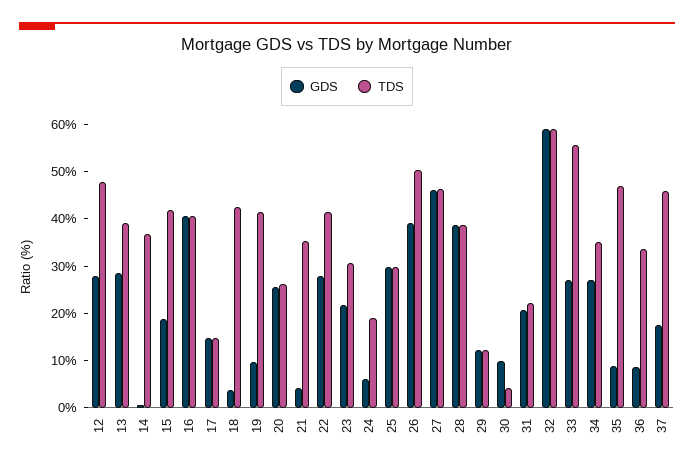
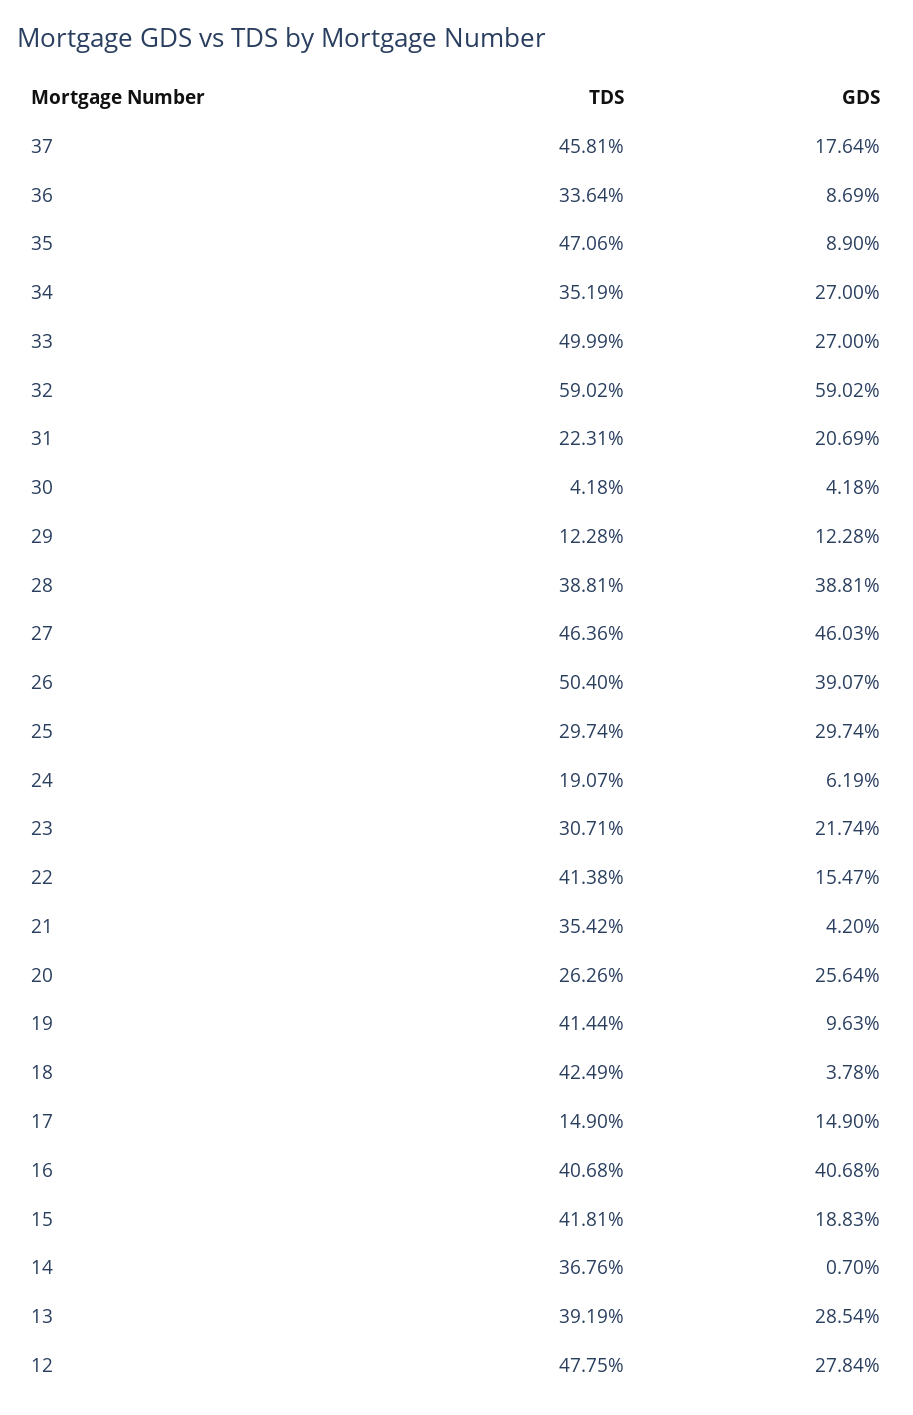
  {
    "GDS": {
      "12": 27.84,
      "13": 28.54,
      "14": 0.7,
      "15": 18.83,
      "16": 40.68,
      "17": 14.9,
      "18": 3.78,
      "19": 9.63,
      "20": 25.64,
      "21": 4.2,
-     "22": 28,
+     "22": 15.47,
      "23": 21.74,
      "24": 6.19,
      "25": 29.74,
      "26": 39.07,
      "27": 46.03,
      "28": 38.81,
      "29": 12.28,
-     "30": 10,
+     "30": 4.18,
      "31": 20.69,
      "32": 59.02,
      "33": 27,
      "34": 27,
      "35": 8.9,
      "36": 8.69,
      "37": 17.64
    },
    "TDS": {
      "12": 47.75,
      "13": 39.19,
      "14": 36.76,
      "15": 41.81,
      "16": 40.68,
      "17": 14.9,
      "18": 42.49,
      "19": 41.44,
      "20": 26.26,
      "21": 35.42,
      "22": 41.38,
      "23": 30.71,
      "24": 19.07,
      "25": 29.74,
      "26": 50.4,
      "27": 46.36,
      "28": 38.81,
      "29": 12.28,
      "30": 4.18,
      "31": 22.31,
      "32": 59.02,
-     "33": 56,
+     "33": 49.99,
      "34": 35.19,
      "35": 47.06,
      "36": 33.64,
      "37": 45.81
    }
  }

